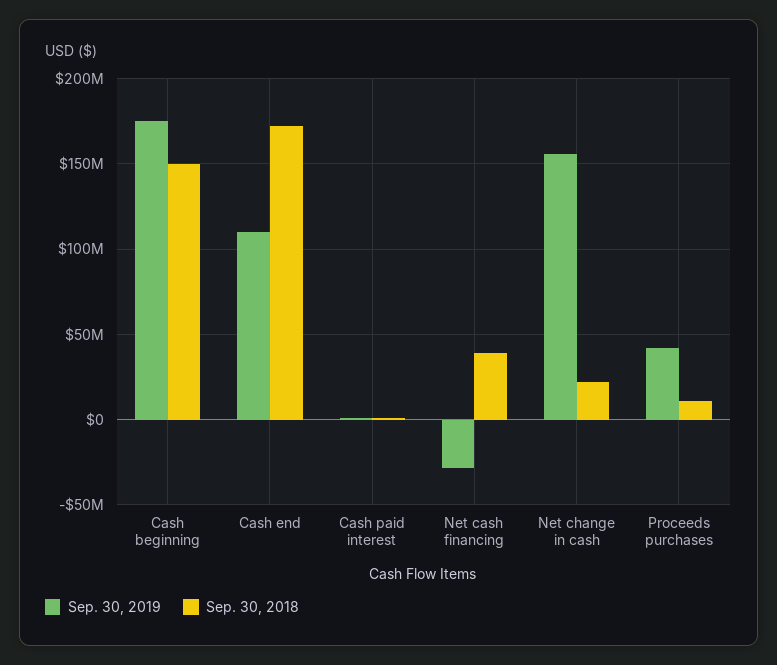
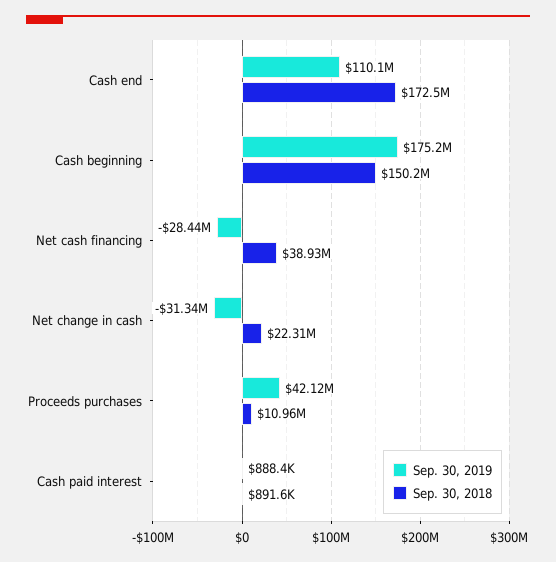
  {
    "Sep. 30, 2019": {
      "Cash beginning": 175200000,
      "Cash end": 110100000,
      "Cash paid interest": 888400,
      "Net cash financing": -28440000,
-     "Net change in cash": 155000000,
+     "Net change in cash": -31340000,
      "Proceeds purchases": 42120000
    },
    "Sep. 30, 2018": {
      "Cash beginning": 150200000,
      "Cash end": 172500000,
      "Cash paid interest": 891600,
      "Net cash financing": 38930000,
      "Net change in cash": 22310000,
      "Proceeds purchases": 10960000
    }
  }

